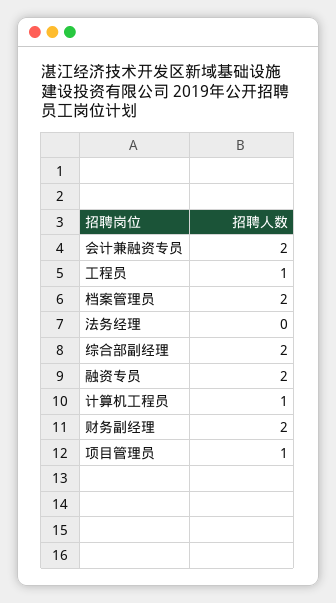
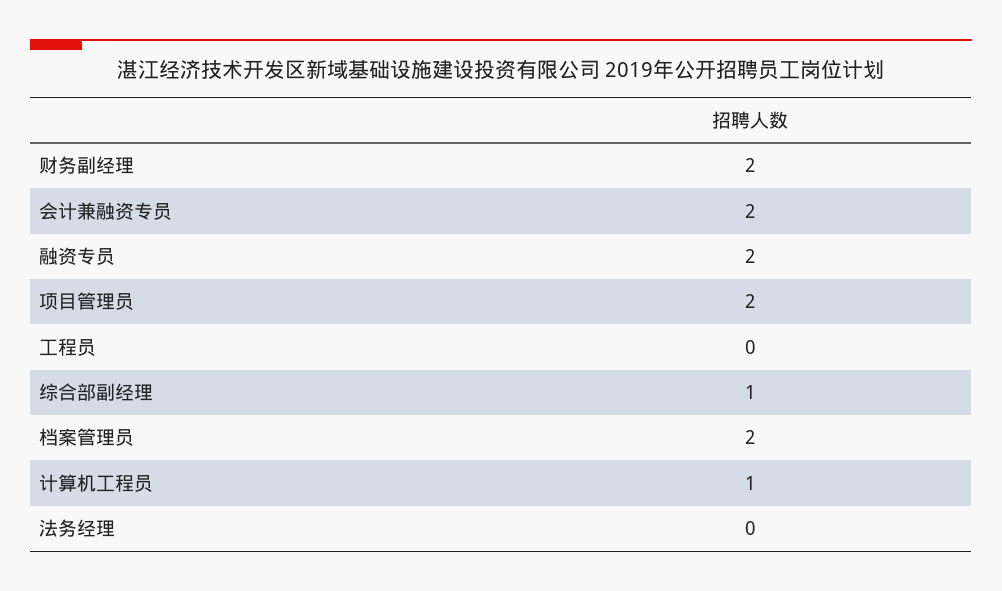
  {
    "会计兼融资专员": 2,
-   "工程员": 1,
+   "工程员": 0,
    "档案管理员": 2,
    "法务经理": 0,
-   "综合部副经理": 2,
+   "综合部副经理": 1,
    "融资专员": 2,
    "计算机工程员": 1,
    "财务副经理": 2,
-   "项目管理员": 1
+   "项目管理员": 2
  }

